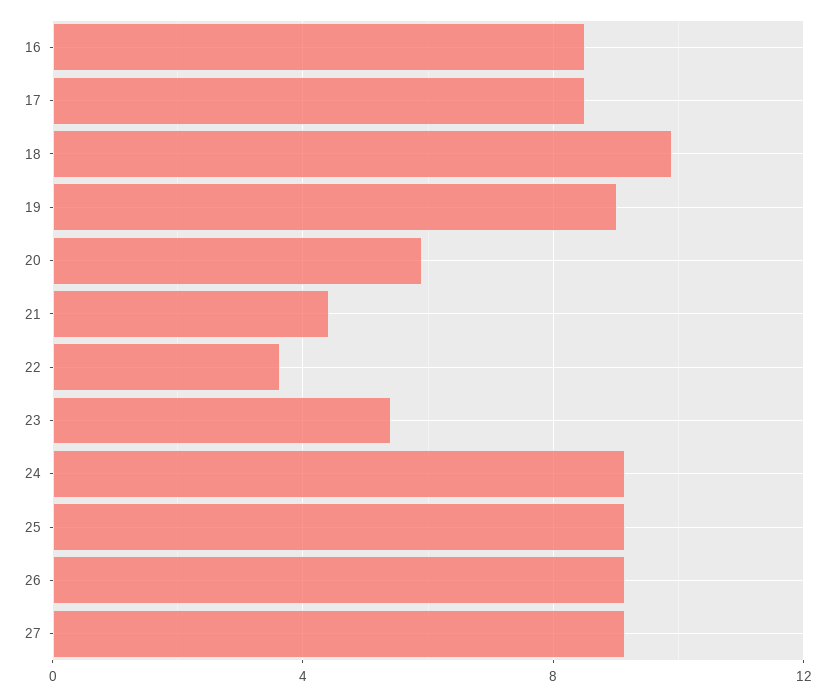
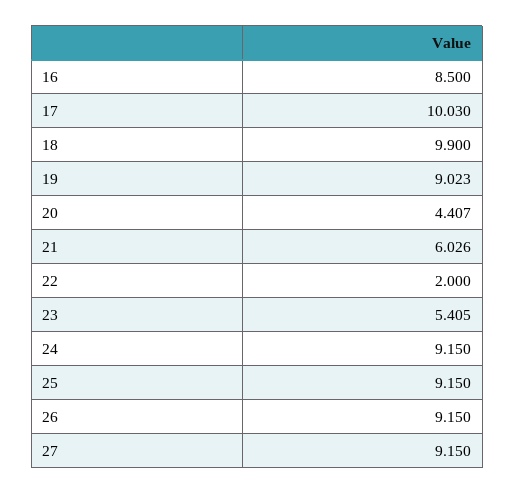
  {
    "16": 8.5,
-   "17": 8.5,
+   "17": 10.03,
    "18": 9.9,
    "19": 9.023,
-   "20": 6,
+   "20": 4.407,
-   "21": 4.5,
+   "21": 6.026,
-   "22": 3.5,
+   "22": 2,
    "23": 5.405,
    "24": 9.15,
    "25": 9.15,
    "26": 9.15,
    "27": 9.15
  }

